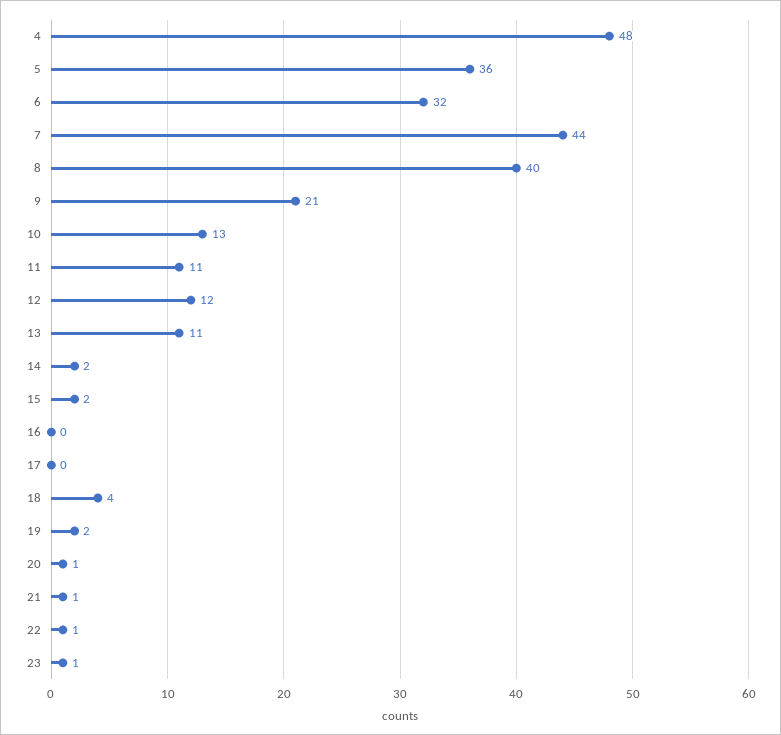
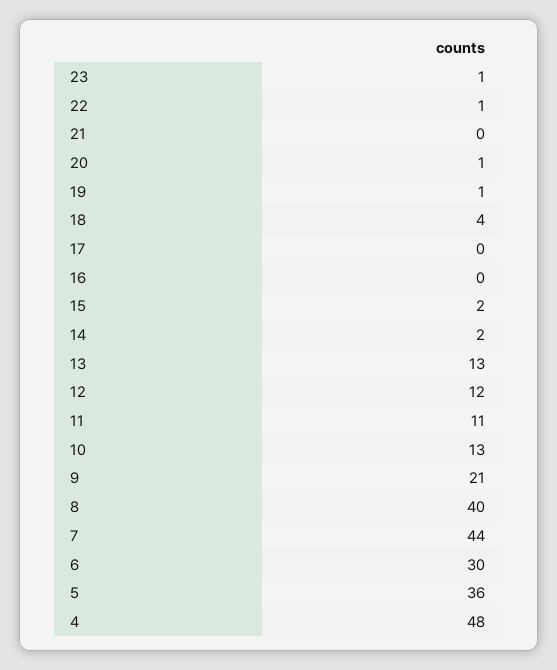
  {
    "4": 48,
    "5": 36,
-   "6": 32,
+   "6": 30,
    "7": 44,
    "8": 40,
    "9": 21,
    "10": 13,
    "11": 11,
    "12": 12,
-   "13": 11,
+   "13": 13,
    "14": 2,
    "15": 2,
    "16": 0,
    "17": 0,
    "18": 4,
-   "19": 2,
+   "19": 1,
    "20": 1,
-   "21": 1,
+   "21": 0,
    "22": 1,
    "23": 1
  }

